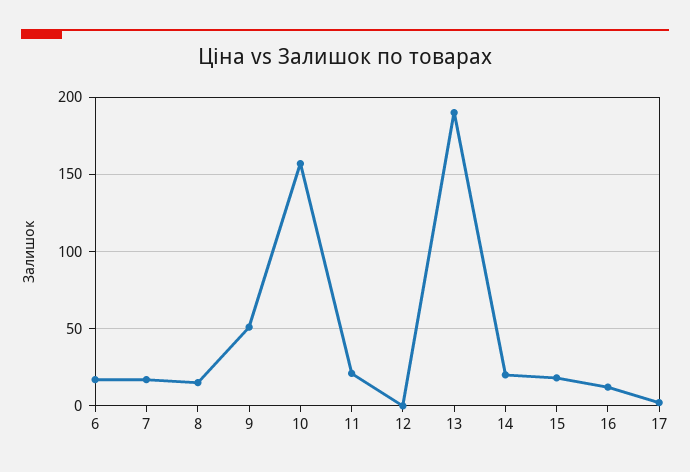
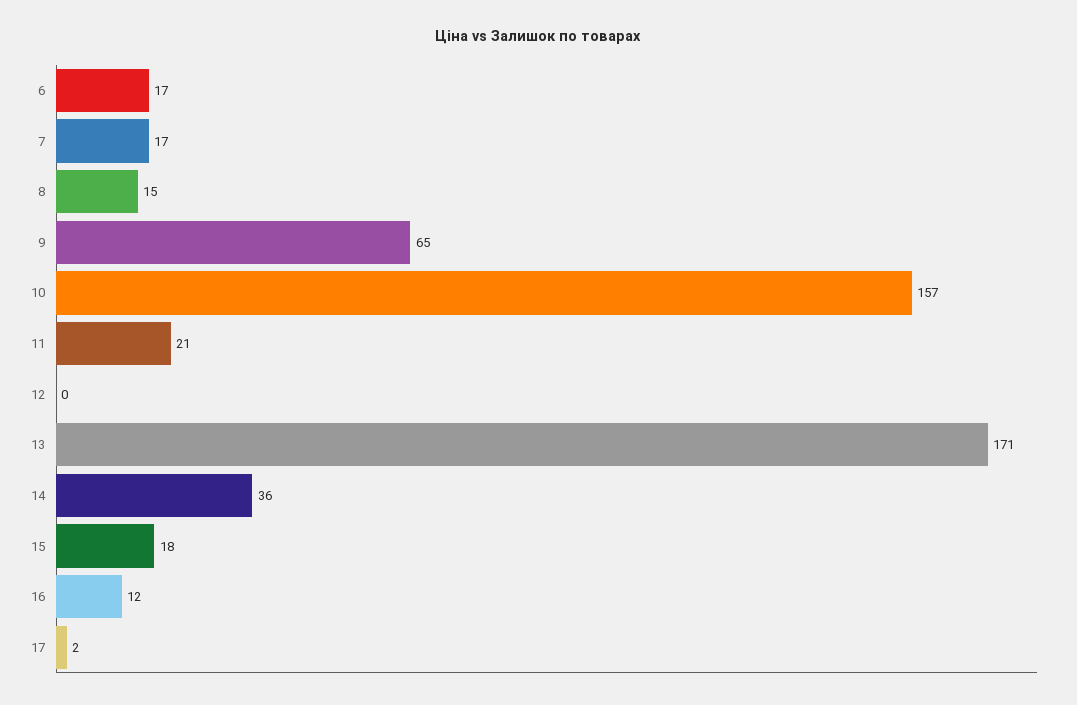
  {
    "6": 17,
    "7": 17,
    "8": 15,
-   "9": 50,
+   "9": 65,
    "10": 157,
    "11": 21,
    "12": 0,
-   "13": 190,
+   "13": 171,
-   "14": 20,
+   "14": 36,
    "15": 18,
    "16": 12,
    "17": 2
  }

